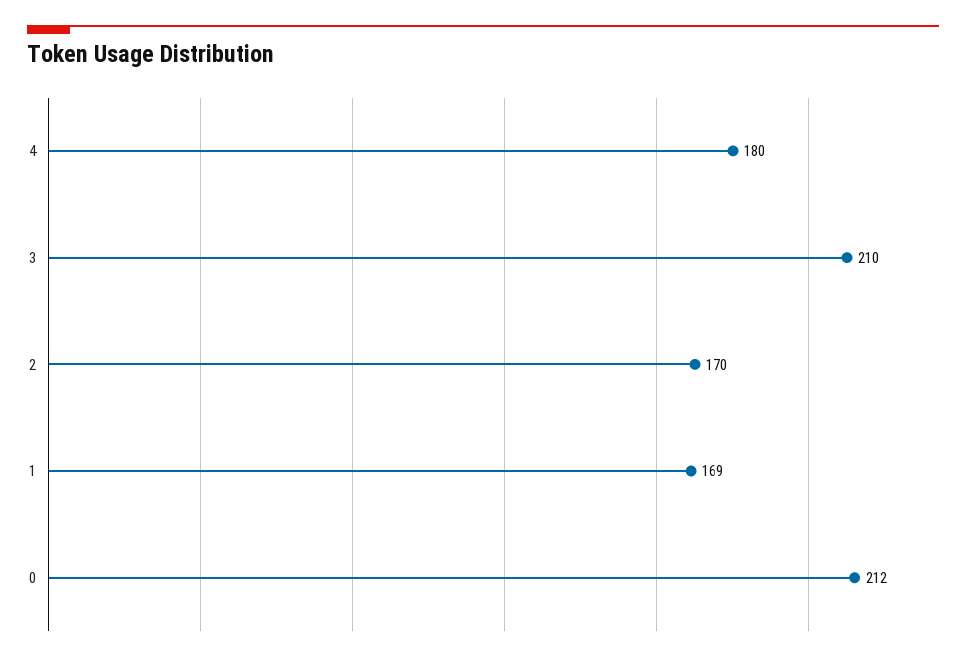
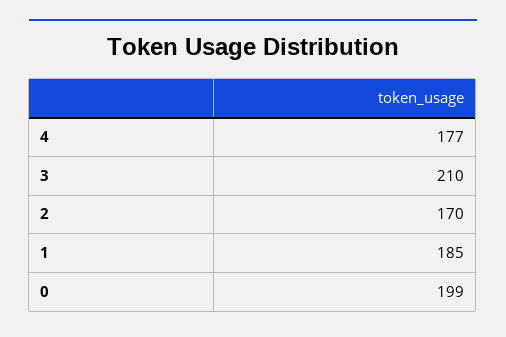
  {
-   "4": 180,
+   "4": 177,
    "3": 210,
    "2": 170,
-   "1": 169,
+   "1": 185,
-   "0": 212
+   "0": 199
  }

